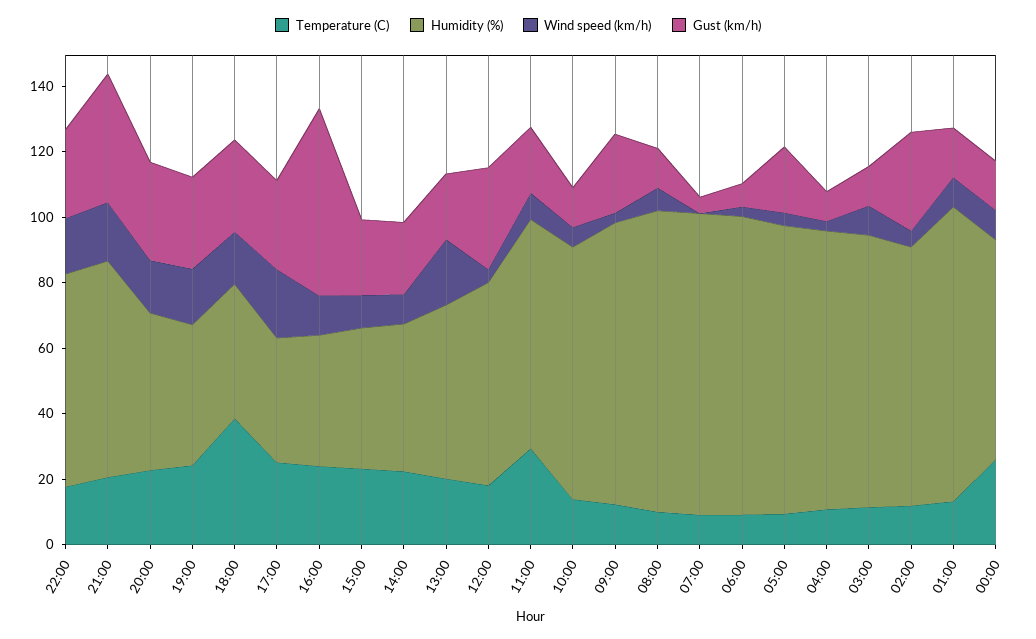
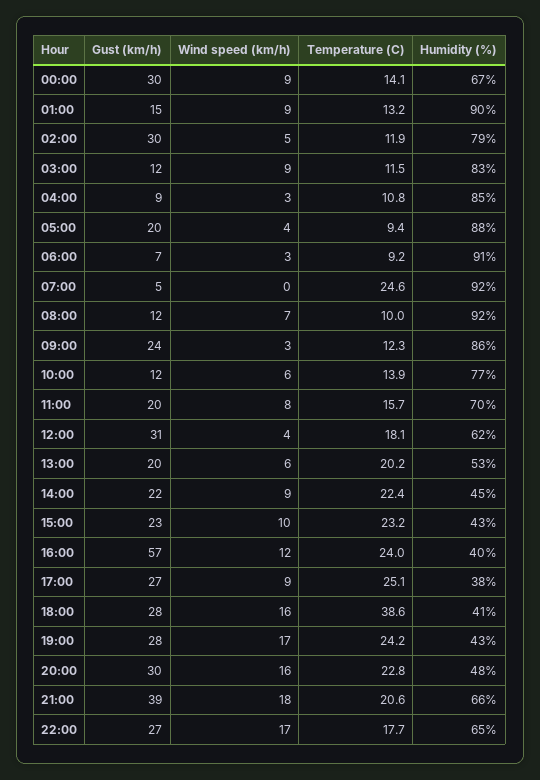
  {
    "Temperature (C)": {
      "22:00": 17.7,
      "21:00": 20.6,
      "20:00": 22.8,
      "19:00": 24.2,
      "18:00": 38.6,
      "17:00": 25.1,
      "16:00": 24,
      "15:00": 23.2,
      "14:00": 22.4,
      "13:00": 20.2,
      "12:00": 18.1,
-     "11:00": 30,
+     "11:00": 15.7,
      "10:00": 13.9,
      "09:00": 12.3,
      "08:00": 10,
-     "07:00": 10,
+     "07:00": 24.6,
      "06:00": 9.2,
      "05:00": 9.4,
      "04:00": 10.8,
      "03:00": 11.5,
      "02:00": 11.9,
      "01:00": 13.2,
-     "00:00": 25
+     "00:00": 14.1
    },
    "Humidity (%)": {
      "22:00": 65,
      "21:00": 66,
      "20:00": 48,
      "19:00": 43,
      "18:00": 41,
      "17:00": 38,
      "16:00": 40,
      "15:00": 43,
      "14:00": 45,
      "13:00": 53,
      "12:00": 62,
      "11:00": 70,
      "10:00": 77,
      "09:00": 86,
      "08:00": 92,
      "07:00": 92,
      "06:00": 91,
      "05:00": 88,
      "04:00": 85,
      "03:00": 83,
      "02:00": 79,
      "01:00": 90,
      "00:00": 67
    },
    "Wind speed (km/h)": {
      "22:00": 17,
      "21:00": 18,
      "20:00": 16,
      "19:00": 17,
      "18:00": 16,
-     "17:00": 20,
+     "17:00": 9,
      "16:00": 12,
      "15:00": 10,
      "14:00": 9,
-     "13:00": 20,
+     "13:00": 6,
      "12:00": 4,
      "11:00": 8,
      "10:00": 6,
      "09:00": 3,
      "08:00": 7,
      "07:00": 0,
      "06:00": 3,
      "05:00": 4,
      "04:00": 3,
      "03:00": 9,
      "02:00": 5,
      "01:00": 9,
      "00:00": 9
    },
    "Gust (km/h)": {
      "22:00": 27,
      "21:00": 39,
      "20:00": 30,
      "19:00": 28,
      "18:00": 28,
      "17:00": 27,
      "16:00": 57,
      "15:00": 23,
      "14:00": 22,
      "13:00": 20,
      "12:00": 31,
      "11:00": 20,
      "10:00": 12,
      "09:00": 24,
      "08:00": 12,
      "07:00": 5,
      "06:00": 7,
      "05:00": 20,
      "04:00": 9,
      "03:00": 12,
      "02:00": 30,
      "01:00": 15,
-     "00:00": 15
+     "00:00": 30
    }
  }

